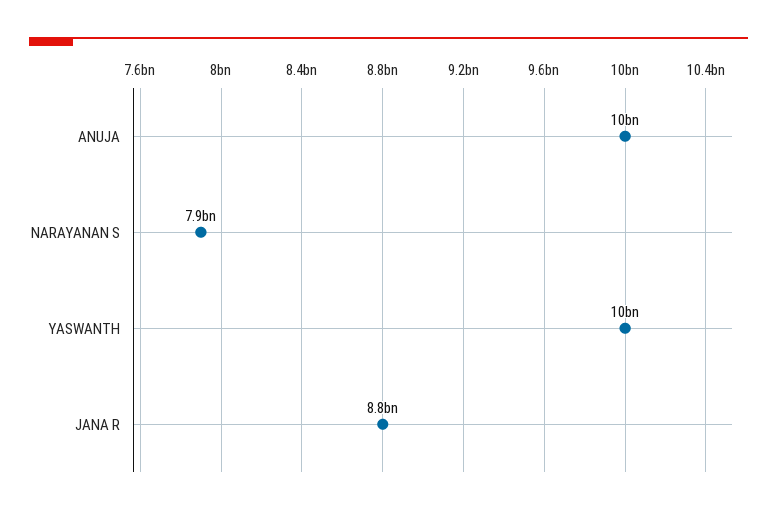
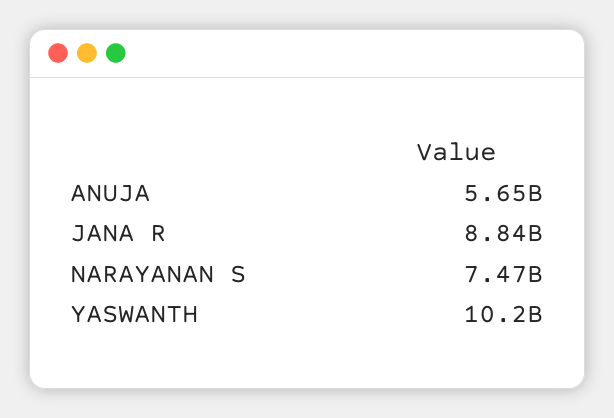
  {
-   "ANUJA": 10000000000,
+   "ANUJA": 5650000000,
-   "NARAYANAN S": 7900000000,
+   "NARAYANAN S": 7470000000,
    "YASWANTH": 10200000000,
    "JANA R": 8840000000
  }

